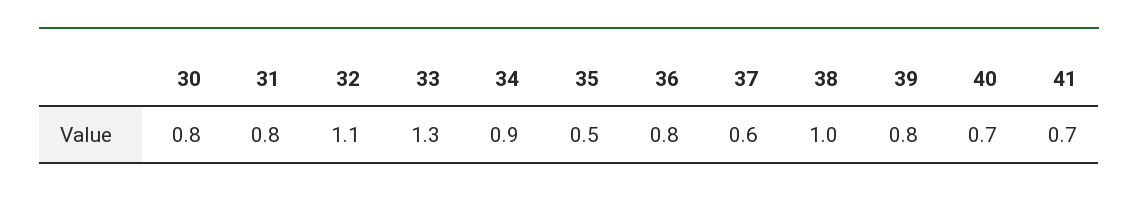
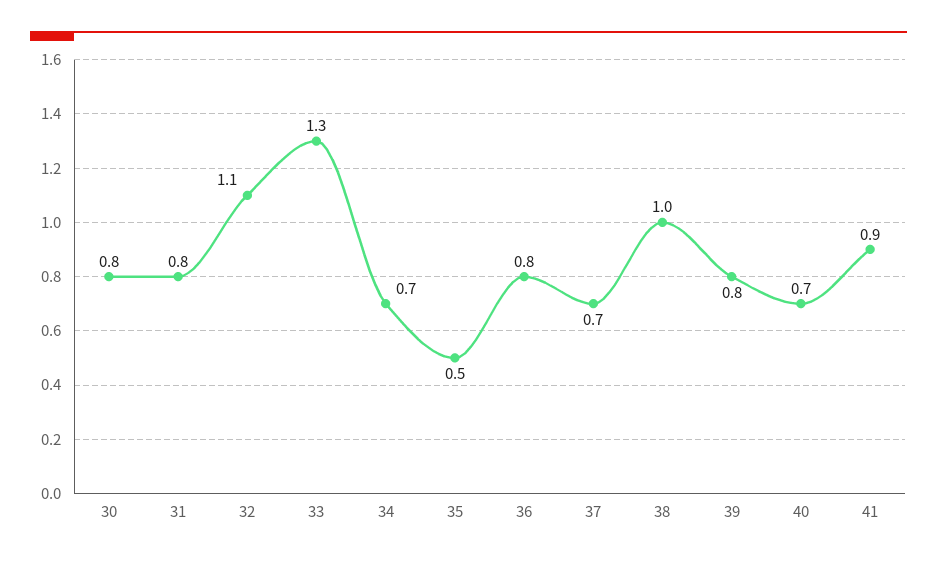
  {
    "30": 0.8,
    "31": 0.8,
    "32": 1.1,
    "33": 1.3,
-   "34": 0.9,
+   "34": 0.7,
    "35": 0.5,
    "36": 0.8,
-   "37": 0.6,
+   "37": 0.7,
    "38": 1,
    "39": 0.8,
    "40": 0.7,
-   "41": 0.7
+   "41": 0.9
  }

